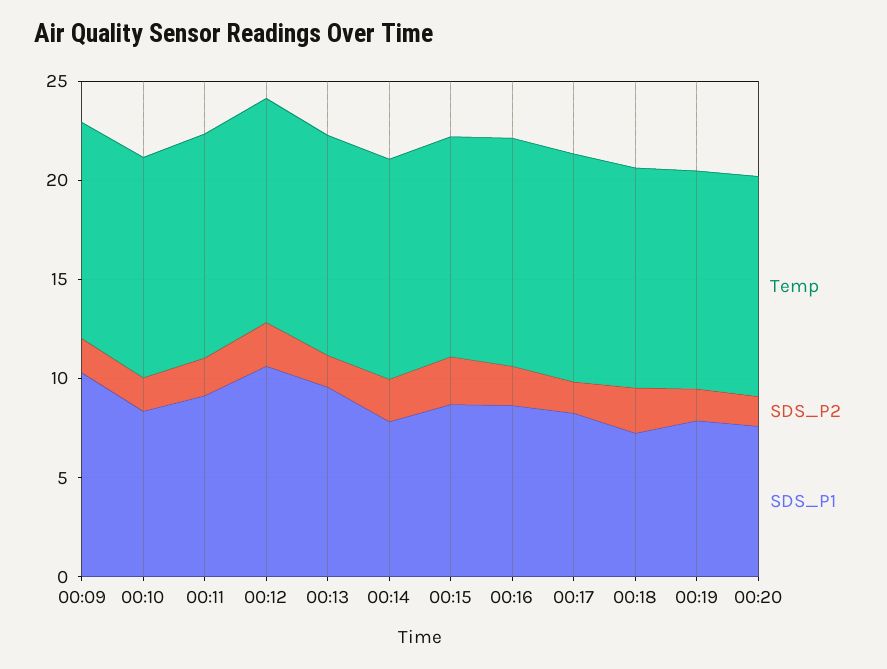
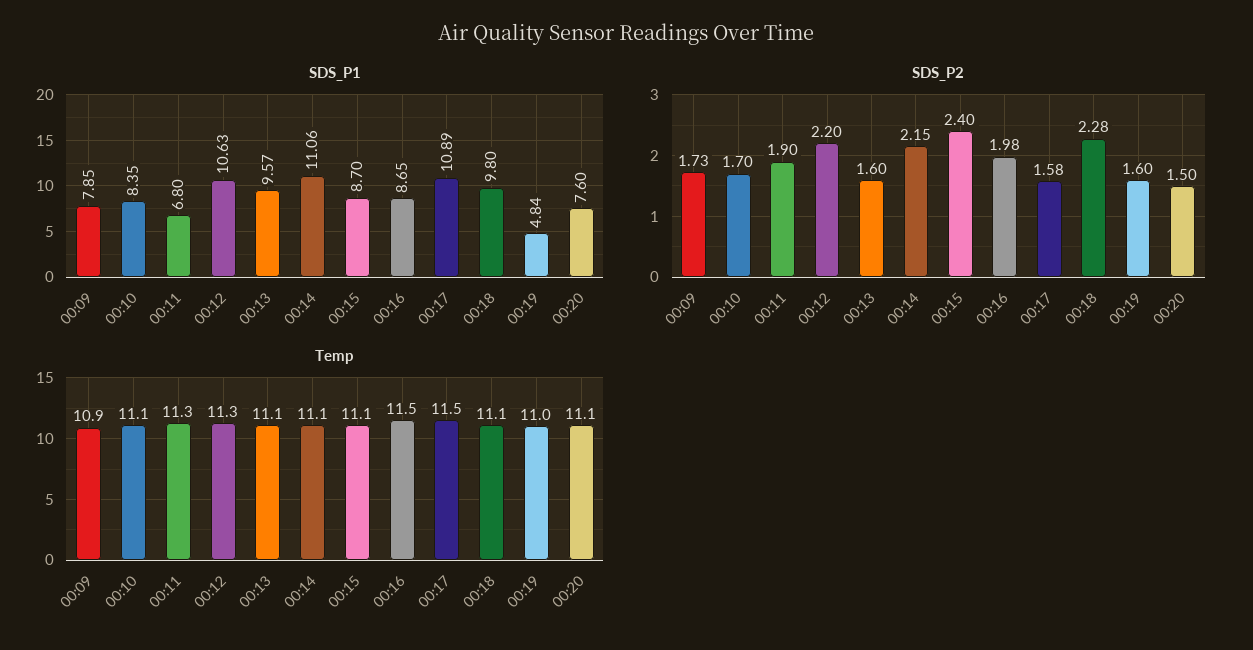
  {
    "Temp": {
      "00:09": 10.9,
      "00:10": 11.1,
      "00:11": 11.3,
      "00:12": 11.3,
      "00:13": 11.1,
      "00:14": 11.1,
      "00:15": 11.1,
      "00:16": 11.5,
      "00:17": 11.5,
      "00:18": 11.1,
      "00:19": 11,
      "00:20": 11.1
    },
    "SDS_P2": {
      "00:09": 1.73,
      "00:10": 1.7,
      "00:11": 1.9,
      "00:12": 2.2,
      "00:13": 1.6,
      "00:14": 2.15,
      "00:15": 2.4,
      "00:16": 1.98,
      "00:17": 1.58,
      "00:18": 2.28,
      "00:19": 1.6,
      "00:20": 1.5
    },
    "SDS_P1": {
-     "00:09": 10,
+     "00:09": 7.85,
      "00:10": 8.35,
-     "00:11": 9,
+     "00:11": 6.8,
      "00:12": 10.63,
      "00:13": 9.57,
-     "00:14": 8,
+     "00:14": 11.06,
      "00:15": 8.7,
      "00:16": 8.65,
-     "00:17": 8,
+     "00:17": 10.89,
-     "00:18": 7,
+     "00:18": 9.8,
-     "00:19": 8,
+     "00:19": 4.84,
      "00:20": 7.6
    }
  }

